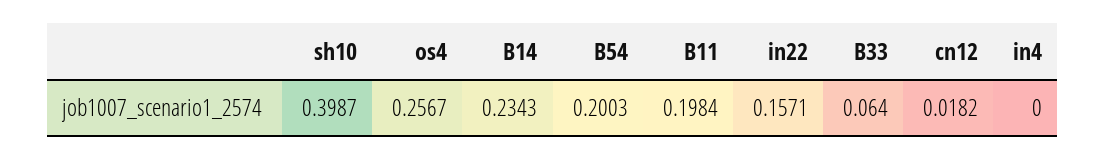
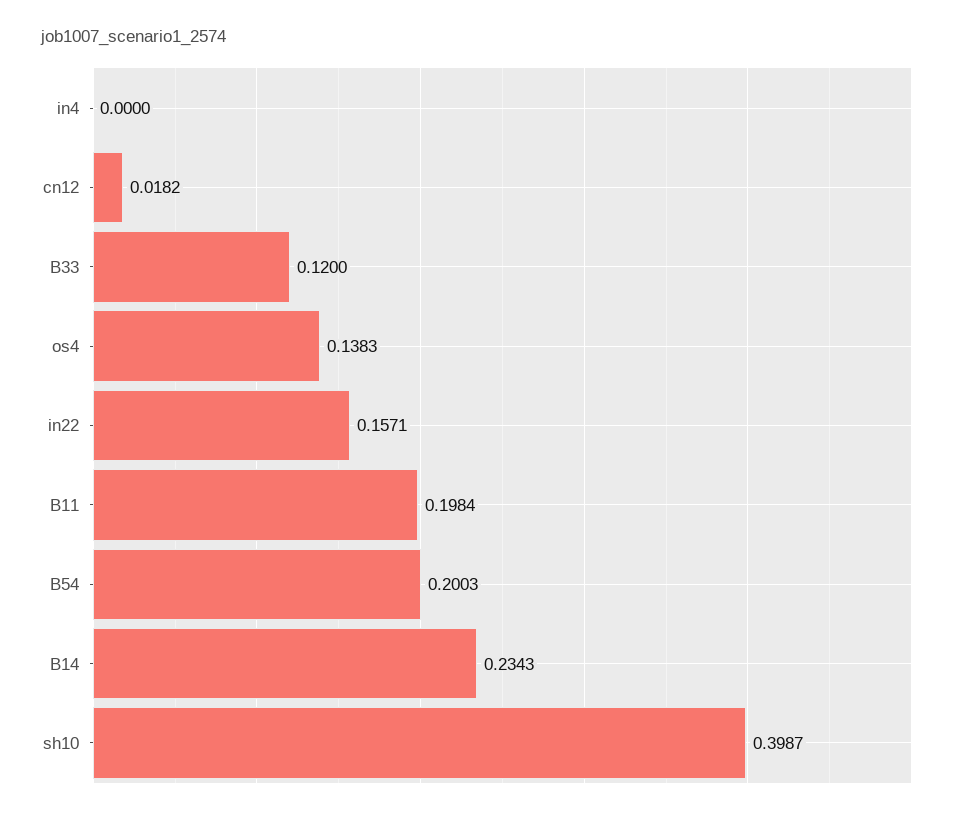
  {
    "sh10": 0.3987,
-   "os4": 0.2567,
+   "os4": 0.1383,
    "B14": 0.2343,
    "B54": 0.2003,
    "B11": 0.1984,
    "in22": 0.1571,
-   "B33": 0.064,
+   "B33": 0.12,
    "cn12": 0.0182,
    "in4": 0
  }

